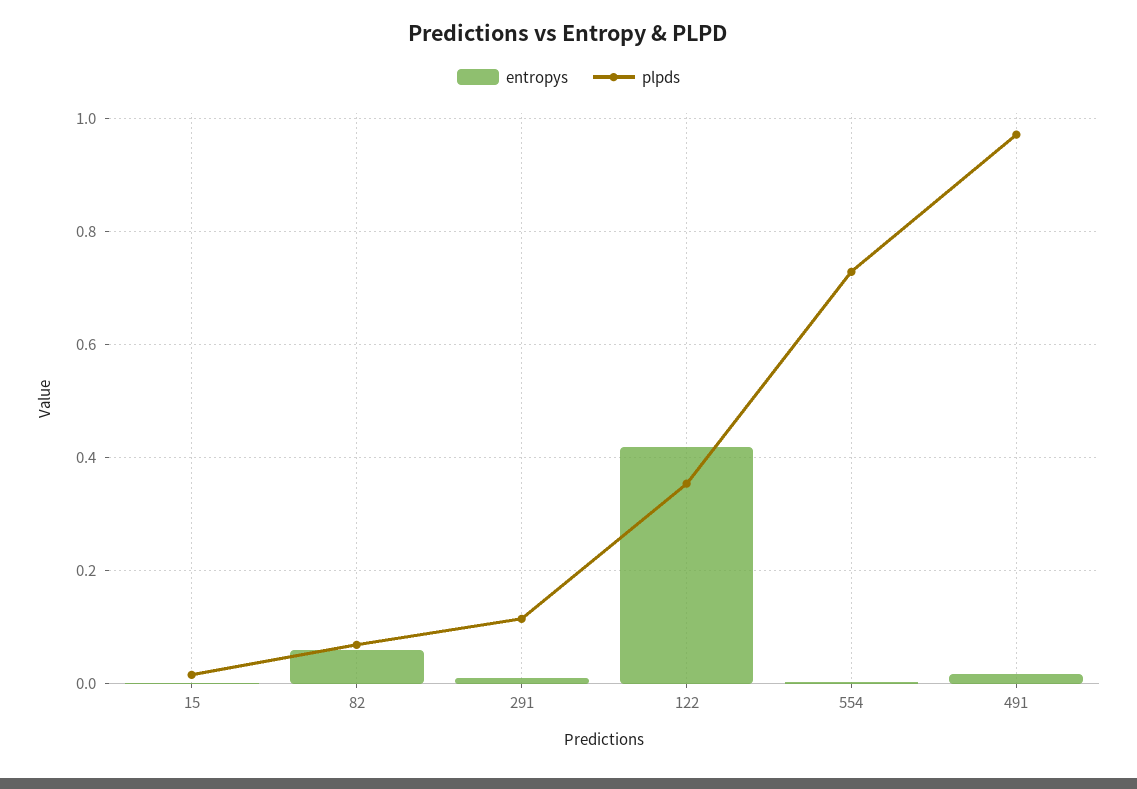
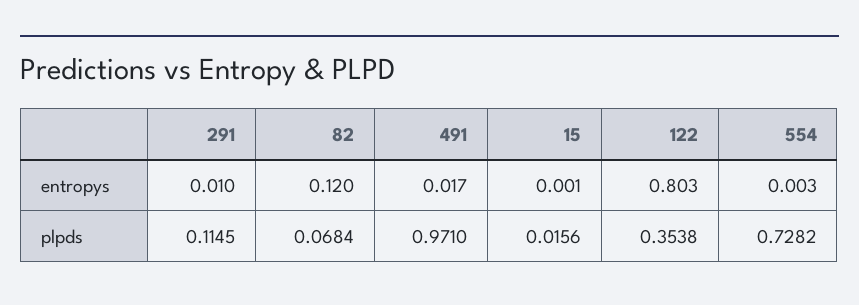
  {
    "entropys": {
      "15": 0.001,
-     "82": 0.06,
+     "82": 0.12,
      "291": 0.01,
-     "122": 0.42,
+     "122": 0.803,
      "554": 0.003,
      "491": 0.017
    },
    "plpds": {
      "15": 0.0156,
      "82": 0.0684,
      "291": 0.1145,
      "122": 0.3538,
      "554": 0.7282,
      "491": 0.971
    }
  }

